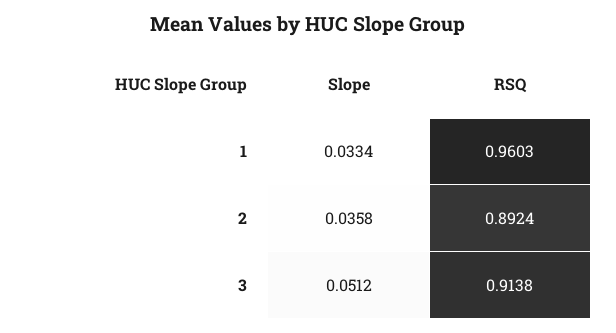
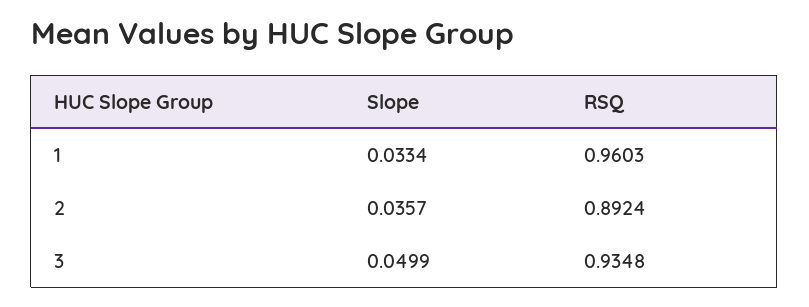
  {
    "Slope": {
      "1": 0.0334,
-     "2": 0.0358,
+     "2": 0.0357,
-     "3": 0.0512
+     "3": 0.0499
    },
    "RSQ": {
      "1": 0.9603,
      "2": 0.8924,
-     "3": 0.9138
+     "3": 0.9348
    }
  }

